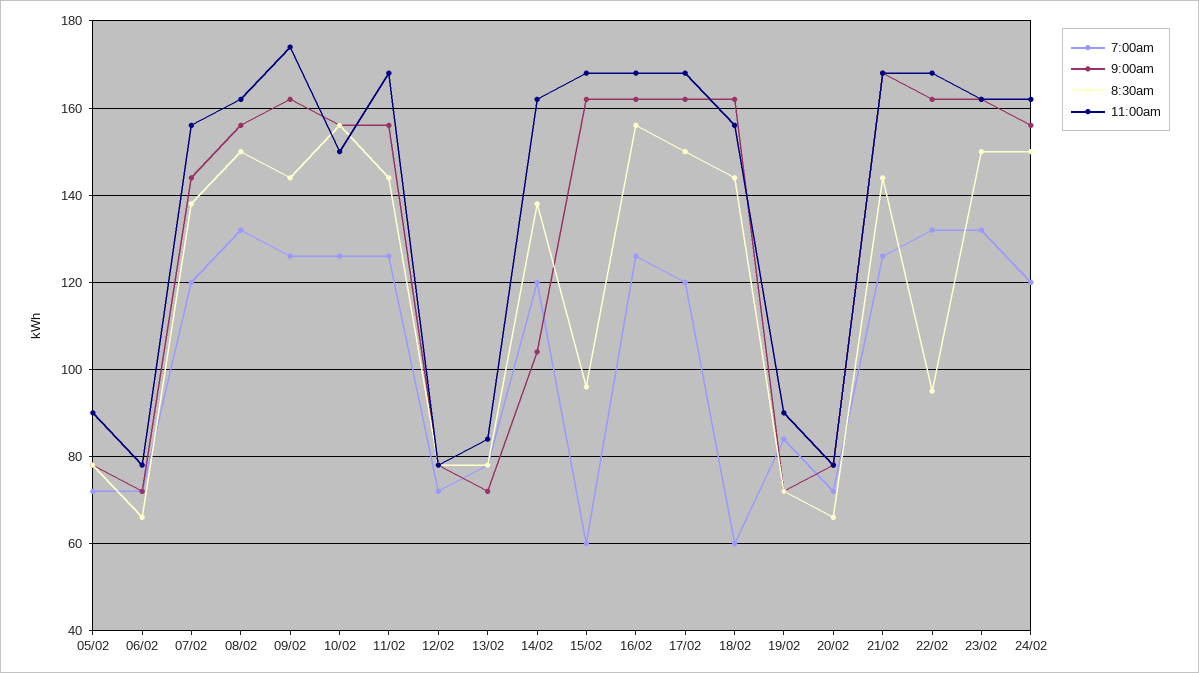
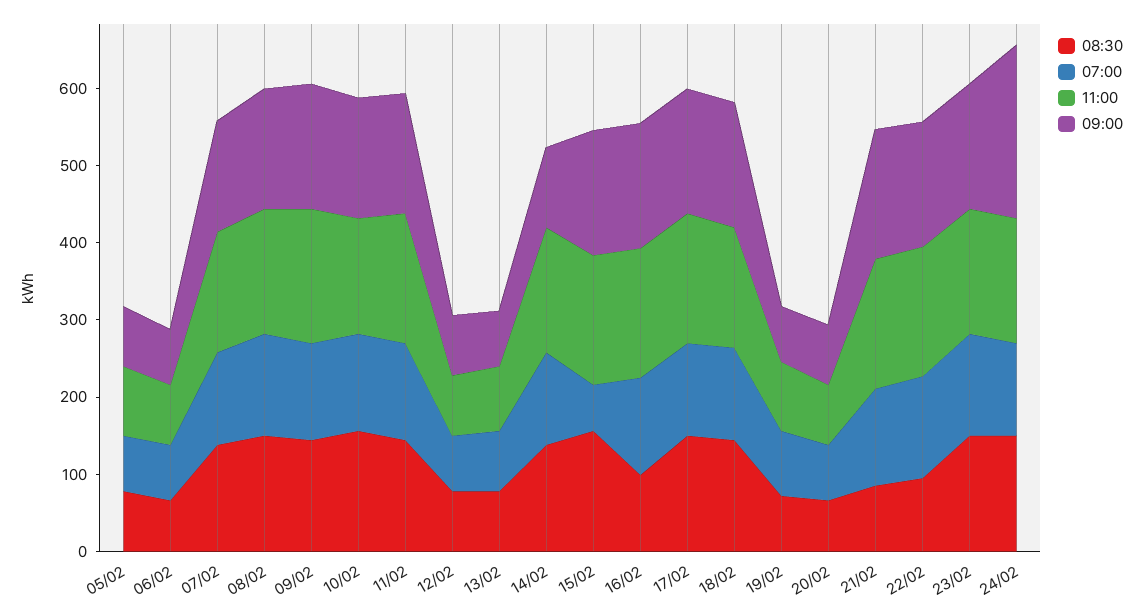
  {
    "7:00am": {
      "05/02": 70,
      "06/02": 70,
      "07/02": 120,
      "08/02": 130,
      "09/02": 125,
      "10/02": 125,
      "11/02": 125,
      "12/02": 70,
      "13/02": 80,
      "14/02": 120,
      "15/02": 60,
      "16/02": 125,
      "17/02": 120,
-     "18/02": 60,
+     "18/02": 120,
      "19/02": 85,
      "20/02": 70,
      "21/02": 125,
      "22/02": 130,
      "23/02": 130,
      "24/02": 120
    },
    "9:00am": {
      "05/02": 80,
      "06/02": 70,
      "07/02": 145,
      "08/02": 155,
      "09/02": 160,
      "10/02": 155,
      "11/02": 155,
      "12/02": 80,
      "13/02": 70,
      "14/02": 105,
      "15/02": 160,
      "16/02": 160,
      "17/02": 160,
      "18/02": 160,
      "19/02": 70,
      "20/02": 80,
      "21/02": 170,
      "22/02": 160,
      "23/02": 160,
-     "24/02": 155
+     "24/02": 220
    },
    "8:30am": {
      "05/02": 80,
      "06/02": 65,
      "07/02": 140,
      "08/02": 150,
      "09/02": 145,
      "10/02": 155,
      "11/02": 145,
      "12/02": 80,
      "13/02": 80,
      "14/02": 140,
-     "15/02": 95,
+     "15/02": 160,
-     "16/02": 155,
+     "16/02": 100,
      "17/02": 150,
      "18/02": 145,
      "19/02": 70,
      "20/02": 65,
-     "21/02": 145,
+     "21/02": 80,
      "22/02": 95,
      "23/02": 150,
      "24/02": 150
    },
    "11:00am": {
      "05/02": 90,
      "06/02": 80,
      "07/02": 155,
      "08/02": 160,
      "09/02": 175,
      "10/02": 150,
      "11/02": 170,
      "12/02": 80,
      "13/02": 85,
      "14/02": 160,
      "15/02": 170,
      "16/02": 170,
      "17/02": 170,
      "18/02": 155,
      "19/02": 90,
      "20/02": 80,
      "21/02": 170,
      "22/02": 170,
      "23/02": 160,
      "24/02": 160
    }
  }

